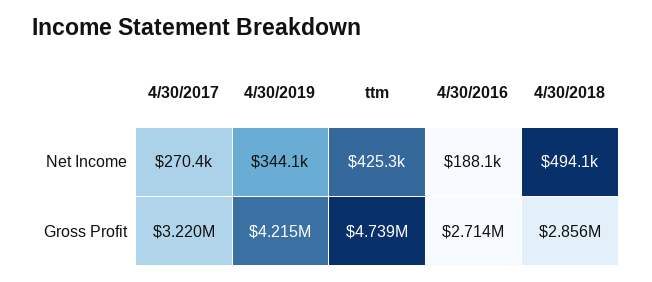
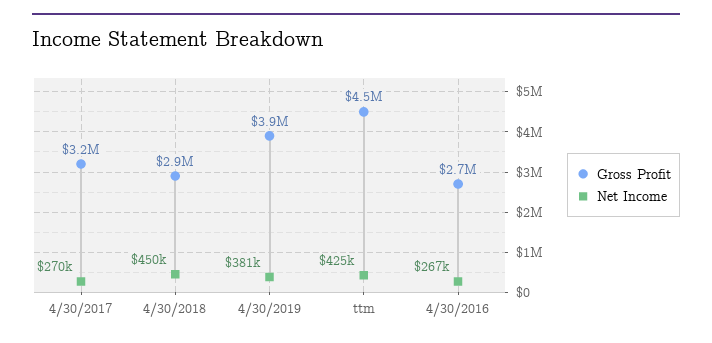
  {
    "Net Income": {
      "4/30/2017": 270400,
-     "4/30/2019": 344100,
+     "4/30/2019": 381000,
      "ttm": 425300,
-     "4/30/2016": 188100,
+     "4/30/2016": 267000,
-     "4/30/2018": 494100
+     "4/30/2018": 450000
    },
    "Gross Profit": {
      "4/30/2017": 3220000,
-     "4/30/2019": 4215000,
+     "4/30/2019": 3900000,
-     "ttm": 4739000,
+     "ttm": 4500000,
      "4/30/2016": 2714000,
      "4/30/2018": 2856000
    }
  }

